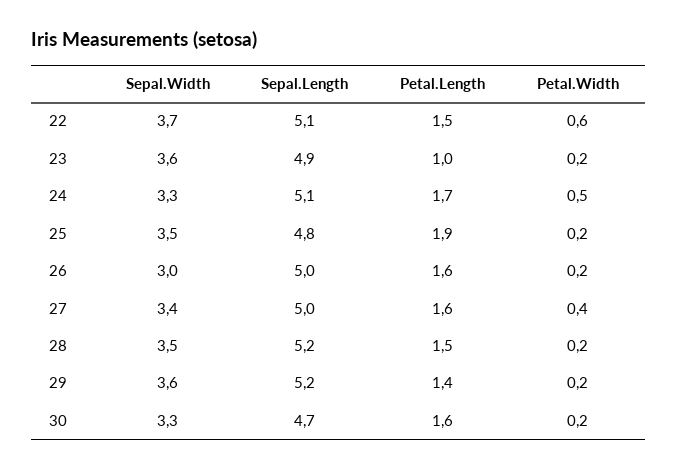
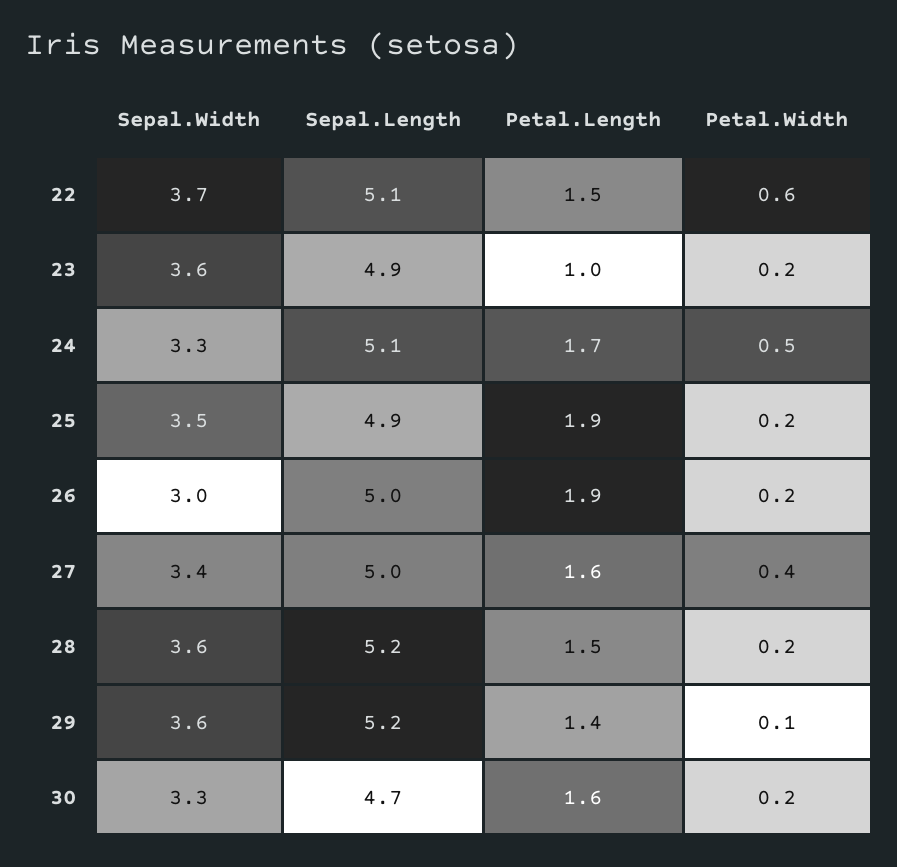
  {
    "Sepal.Width": {
      "22": 3.7,
      "23": 3.6,
      "24": 3.3,
      "25": 3.5,
      "26": 3,
      "27": 3.4,
-     "28": 3.5,
+     "28": 3.6,
      "29": 3.6,
      "30": 3.3
    },
    "Sepal.Length": {
      "22": 5.1,
      "23": 4.9,
      "24": 5.1,
-     "25": 4.8,
+     "25": 4.9,
      "26": 5,
      "27": 5,
      "28": 5.2,
      "29": 5.2,
      "30": 4.7
    },
    "Petal.Length": {
      "22": 1.5,
      "23": 1,
      "24": 1.7,
      "25": 1.9,
-     "26": 1.6,
+     "26": 1.9,
      "27": 1.6,
      "28": 1.5,
      "29": 1.4,
      "30": 1.6
    },
    "Petal.Width": {
      "22": 0.6,
      "23": 0.2,
      "24": 0.5,
      "25": 0.2,
      "26": 0.2,
      "27": 0.4,
      "28": 0.2,
-     "29": 0.2,
+     "29": 0.1,
      "30": 0.2
    }
  }

